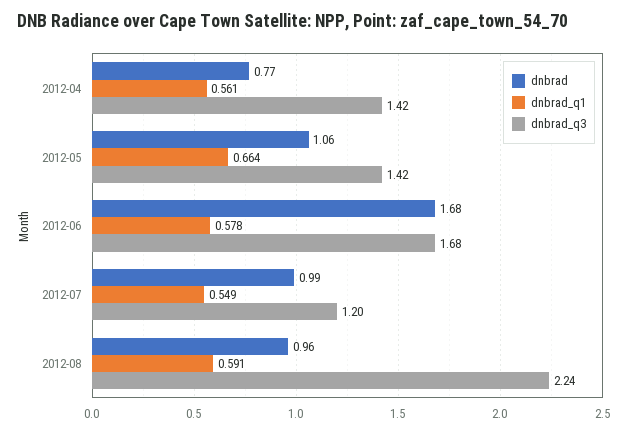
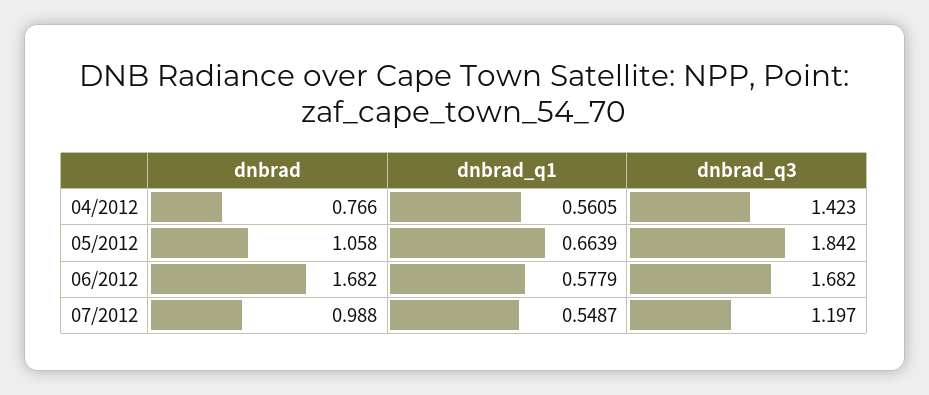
  {
    "dnbrad": {
      "2012-04": 0.766,
      "2012-05": 1.058,
      "2012-06": 1.682,
-     "2012-07": 0.988,
+     "2012-07": 0.988
-     "2012-08": 0.96
    },
    "dnbrad_q1": {
      "2012-04": 0.5605,
      "2012-05": 0.6639,
      "2012-06": 0.5779,
-     "2012-07": 0.5487,
+     "2012-07": 0.5487
-     "2012-08": 0.591
    },
    "dnbrad_q3": {
      "2012-04": 1.423,
-     "2012-05": 1.42,
+     "2012-05": 1.842,
      "2012-06": 1.682,
-     "2012-07": 1.197,
+     "2012-07": 1.197
-     "2012-08": 2.24
    }
  }

